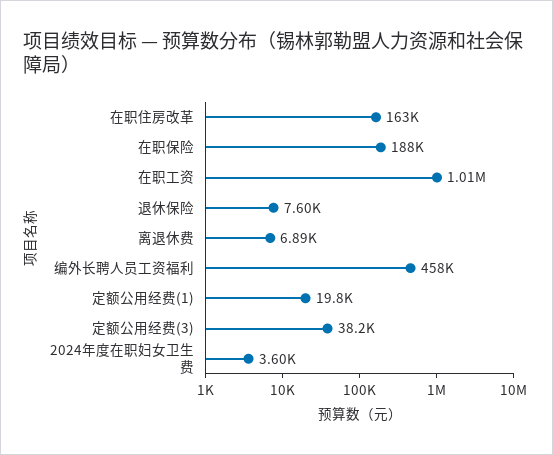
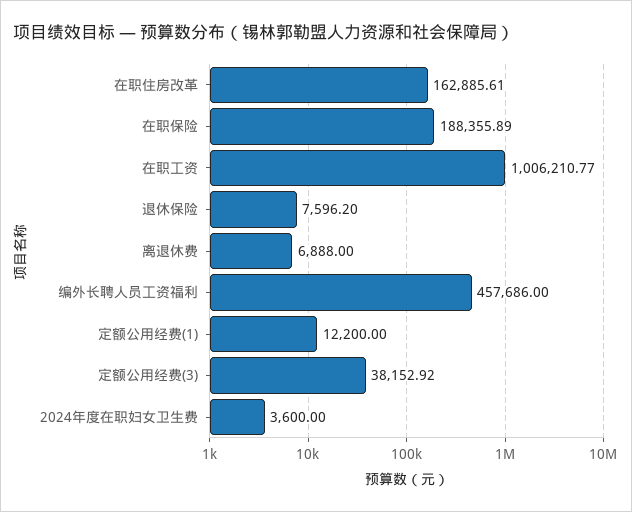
  {
    "在职住房改革": 162885.61,
    "在职保险": 188355.89,
    "在职工资": 1006210.77,
    "退休保险": 7596.2,
    "离退休费": 6888,
    "编外长聘人员工资福利": 457686,
-   "定额公用经费(1)": 19800,
+   "定额公用经费(1)": 12200,
    "定额公用经费(3)": 38152.92,
    "2024年度在职妇女卫生费": 3600
  }

